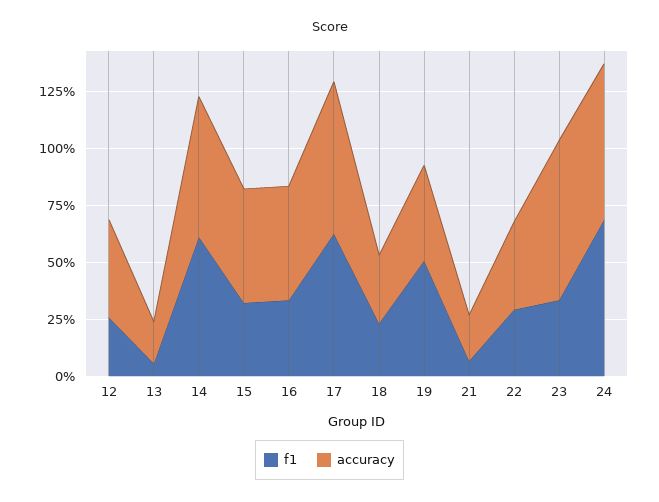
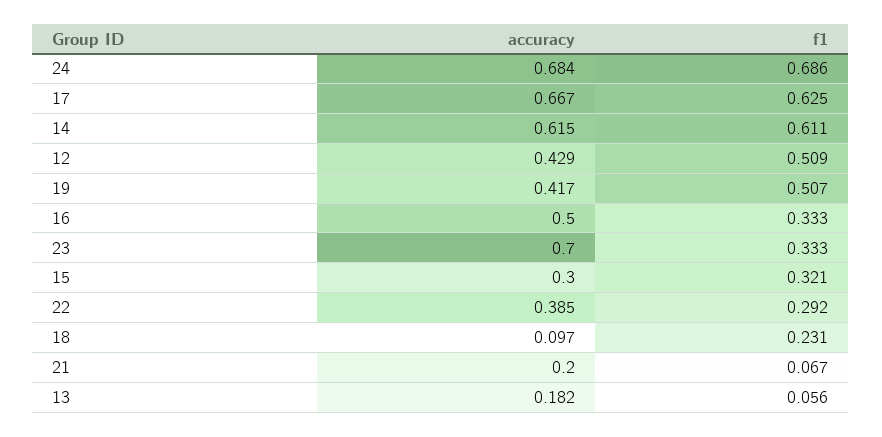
  {
    "f1": {
-     "12": 0.25,
+     "12": 0.509,
      "13": 0.056,
      "14": 0.611,
      "15": 0.321,
      "16": 0.333,
      "17": 0.625,
      "18": 0.231,
      "19": 0.507,
      "21": 0.067,
      "22": 0.292,
      "23": 0.333,
      "24": 0.686
    },
    "accuracy": {
      "12": 0.429,
      "13": 0.182,
      "14": 0.615,
-     "15": 0.5,
+     "15": 0.3,
      "16": 0.5,
      "17": 0.667,
-     "18": 0.3,
+     "18": 0.097,
      "19": 0.417,
      "21": 0.2,
      "22": 0.385,
      "23": 0.7,
      "24": 0.684
    }
  }

